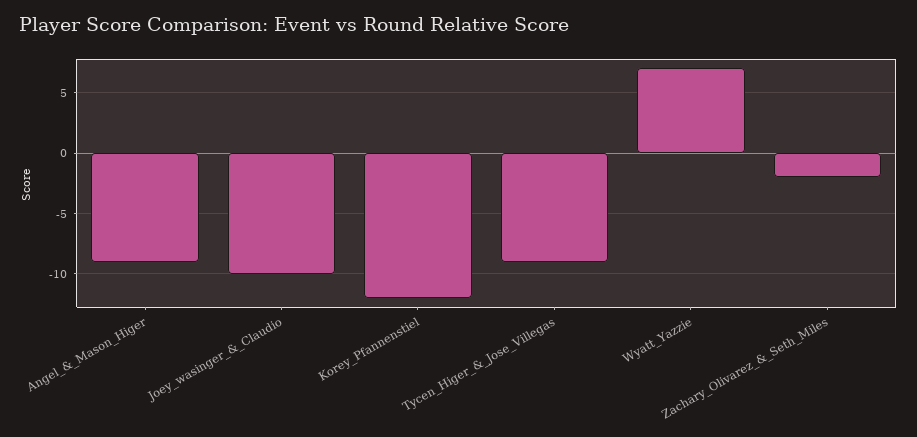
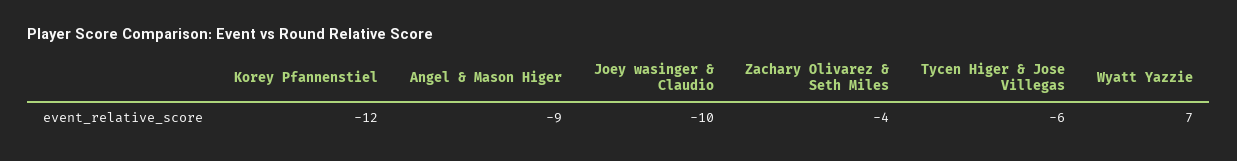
  {
    "Angel_&_Mason_Higer": -9,
    "Joey_wasinger_&_Claudio": -10,
    "Korey_Pfannenstiel": -12,
-   "Tycen_Higer_&_Jose_Villegas": -9,
+   "Tycen_Higer_&_Jose_Villegas": -6,
    "Wyatt_Yazzie": 7,
-   "Zachary_Olivarez_&_Seth_Miles": -2
+   "Zachary_Olivarez_&_Seth_Miles": -4
  }

